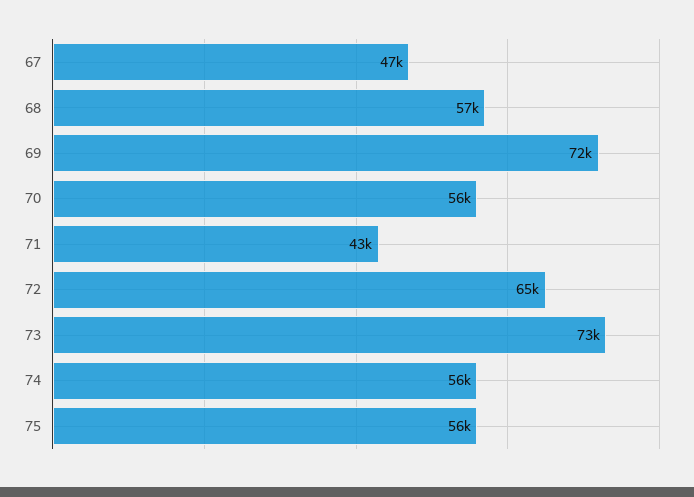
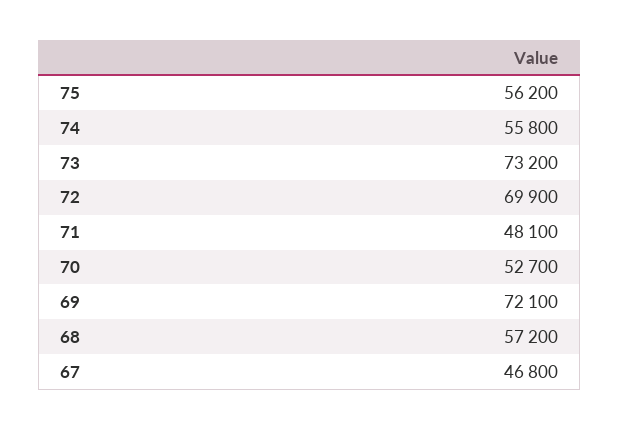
  {
    "67": 46800,
    "68": 57200,
    "69": 72100,
-   "70": 56000,
+   "70": 52700,
-   "71": 43000,
+   "71": 48100,
-   "72": 65000,
+   "72": 69900,
    "73": 73200,
    "74": 55800,
    "75": 56200
  }

